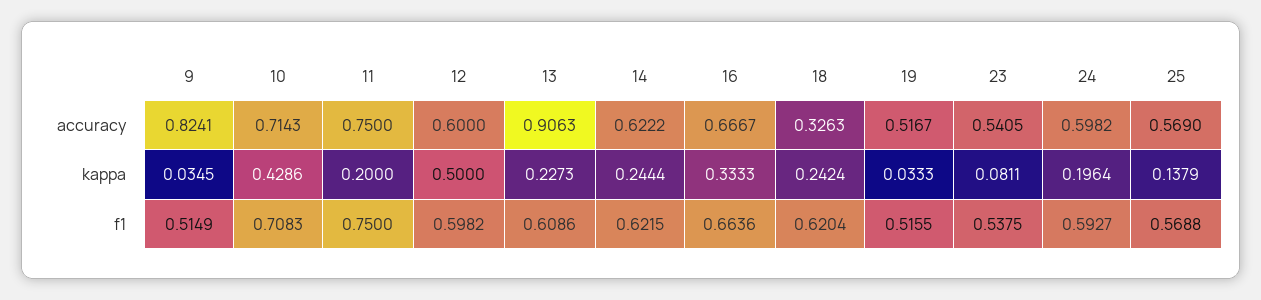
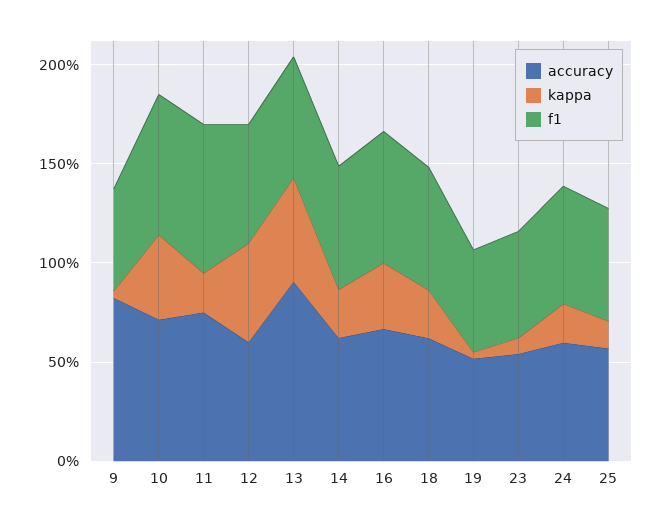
  {
    "accuracy": {
      "9": 0.8241,
      "10": 0.7143,
      "11": 0.75,
      "12": 0.6,
      "13": 0.9063,
      "14": 0.6222,
      "16": 0.6667,
-     "18": 0.3263,
+     "18": 0.6,
      "19": 0.5167,
      "23": 0.5405,
      "24": 0.5982,
      "25": 0.569
    },
    "kappa": {
      "9": 0.0345,
      "10": 0.4286,
      "11": 0.2,
      "12": 0.5,
-     "13": 0.2273,
+     "13": 0.5,
      "14": 0.2444,
      "16": 0.3333,
      "18": 0.2424,
      "19": 0.0333,
      "23": 0.0811,
      "24": 0.1964,
      "25": 0.1379
    },
    "f1": {
      "9": 0.5149,
      "10": 0.7083,
      "11": 0.75,
      "12": 0.5982,
      "13": 0.6086,
      "14": 0.6215,
      "16": 0.6636,
      "18": 0.6204,
      "19": 0.5155,
      "23": 0.5375,
      "24": 0.5927,
      "25": 0.5688
    }
  }

